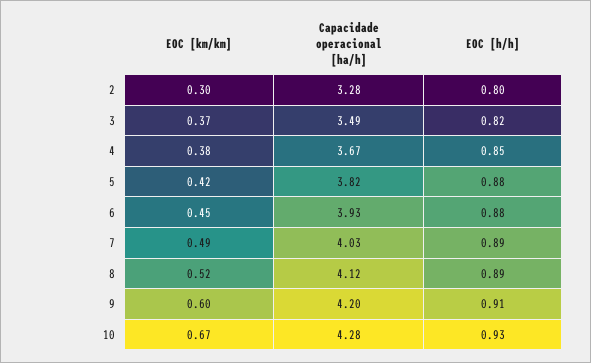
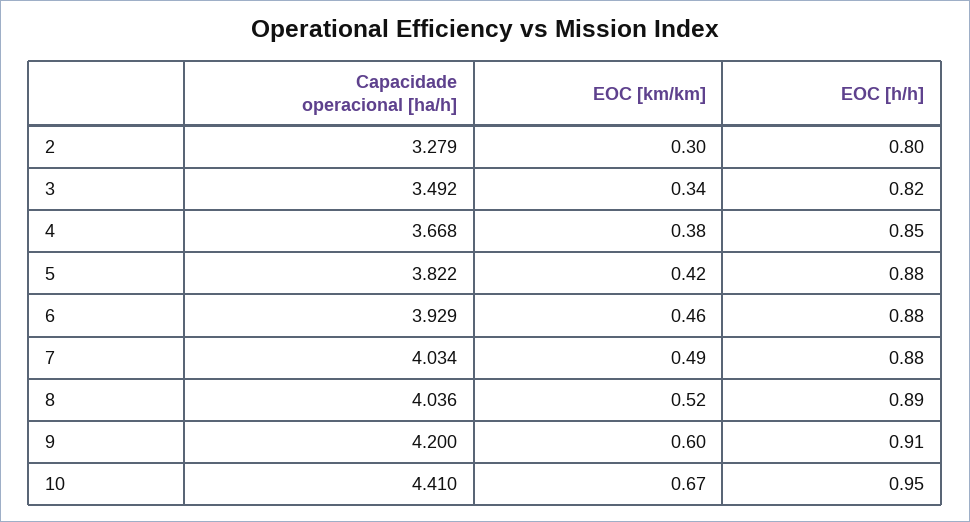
  {
    "EOC [km/km]": {
      "2": 0.3,
-     "3": 0.37,
+     "3": 0.34,
      "4": 0.38,
      "5": 0.42,
-     "6": 0.45,
+     "6": 0.46,
      "7": 0.49,
      "8": 0.52,
      "9": 0.6,
      "10": 0.67
    },
    "Capacidade operacional [ha/h]": {
      "2": 3.279,
      "3": 3.492,
      "4": 3.668,
      "5": 3.822,
      "6": 3.929,
      "7": 4.034,
-     "8": 4.12,
+     "8": 4.036,
      "9": 4.2,
-     "10": 4.28
+     "10": 4.41
    },
    "EOC [h/h]": {
      "2": 0.8,
      "3": 0.82,
      "4": 0.85,
      "5": 0.88,
      "6": 0.88,
-     "7": 0.89,
+     "7": 0.88,
      "8": 0.89,
      "9": 0.91,
-     "10": 0.93
+     "10": 0.95
    }
  }

